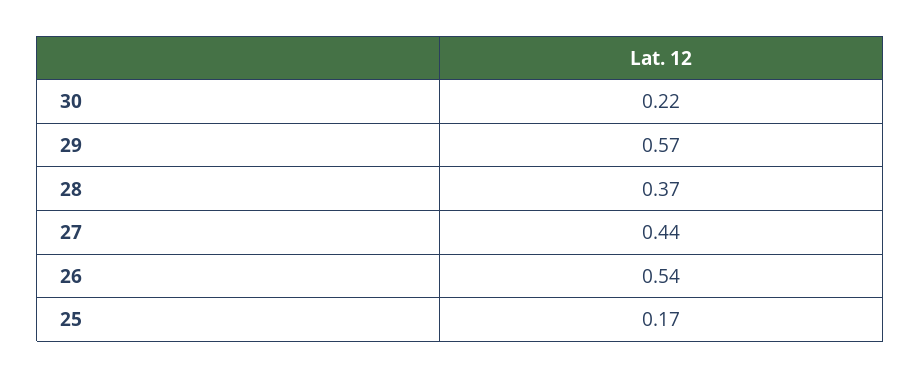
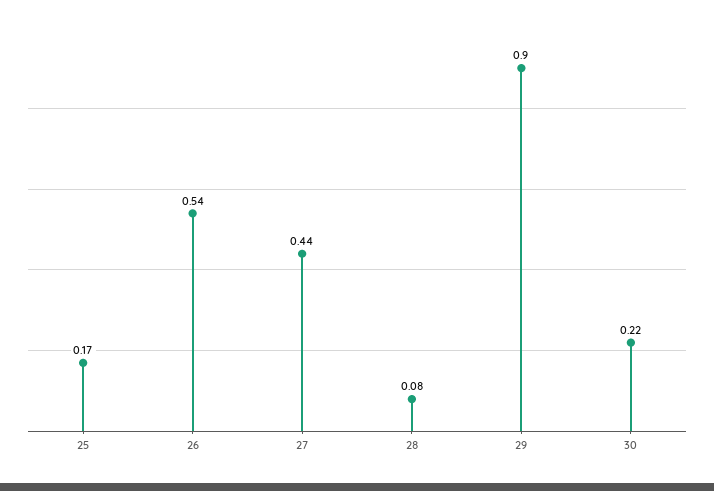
  {
    "30": 0.22,
-   "29": 0.57,
+   "29": 0.9,
-   "28": 0.37,
+   "28": 0.08,
    "27": 0.44,
    "26": 0.54,
    "25": 0.17
  }

